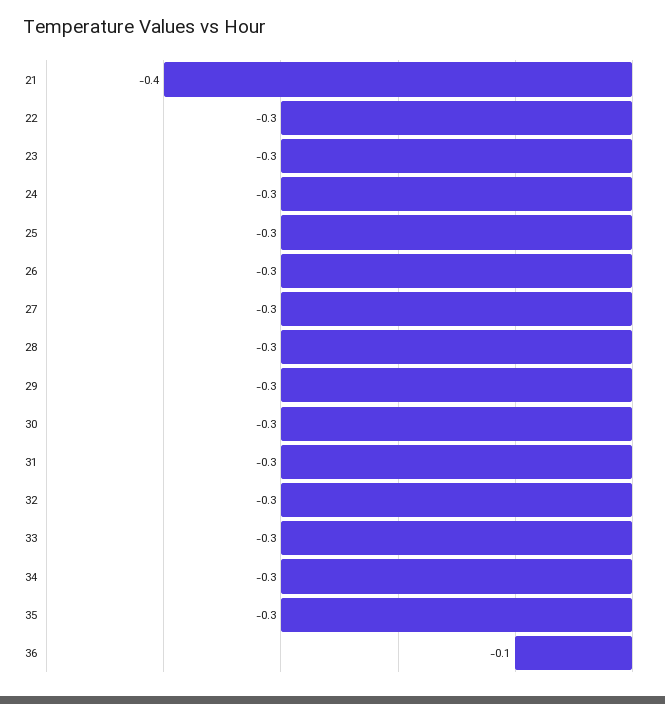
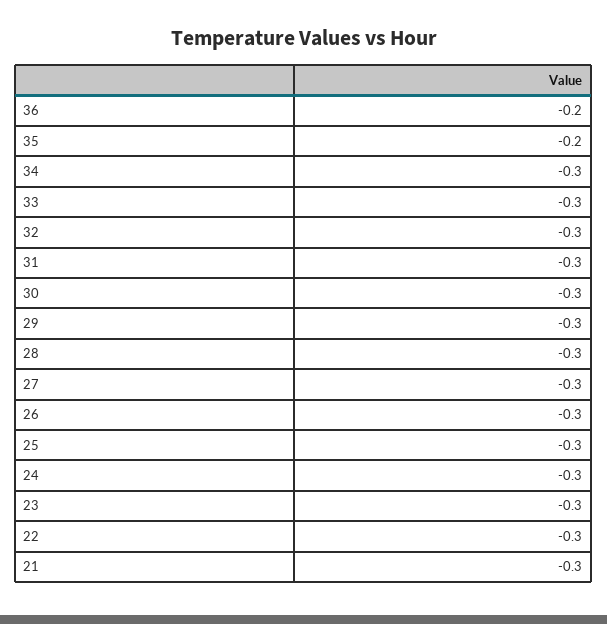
  {
-   "21": -0.4,
+   "21": -0.3,
    "22": -0.3,
    "23": -0.3,
    "24": -0.3,
    "25": -0.3,
    "26": -0.3,
    "27": -0.3,
    "28": -0.3,
    "29": -0.3,
    "30": -0.3,
    "31": -0.3,
    "32": -0.3,
    "33": -0.3,
    "34": -0.3,
-   "35": -0.3,
+   "35": -0.2,
-   "36": -0.1
+   "36": -0.2
  }

